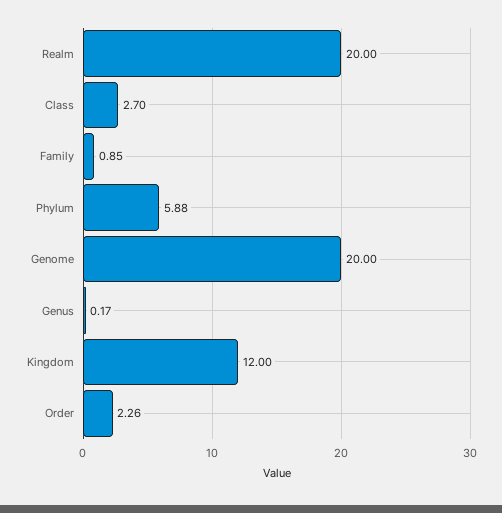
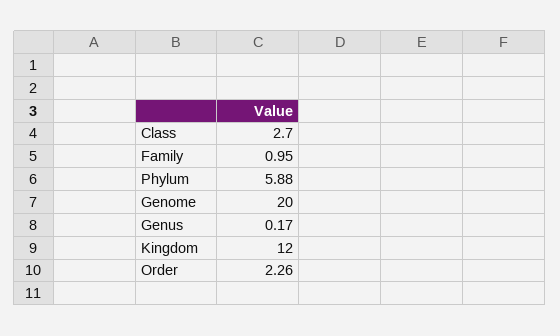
  {
-   "Realm": 20,
    "Class": 2.7,
-   "Family": 0.85,
+   "Family": 0.95,
    "Phylum": 5.88,
    "Genome": 20,
    "Genus": 0.17,
    "Kingdom": 12,
    "Order": 2.26
  }

